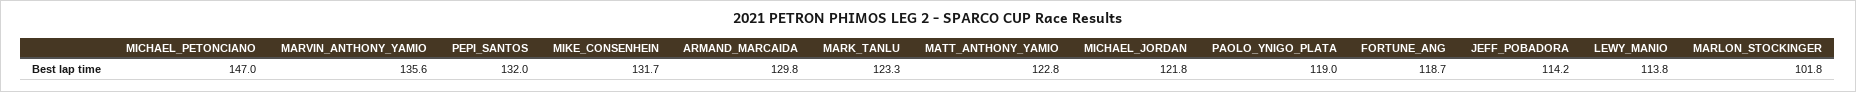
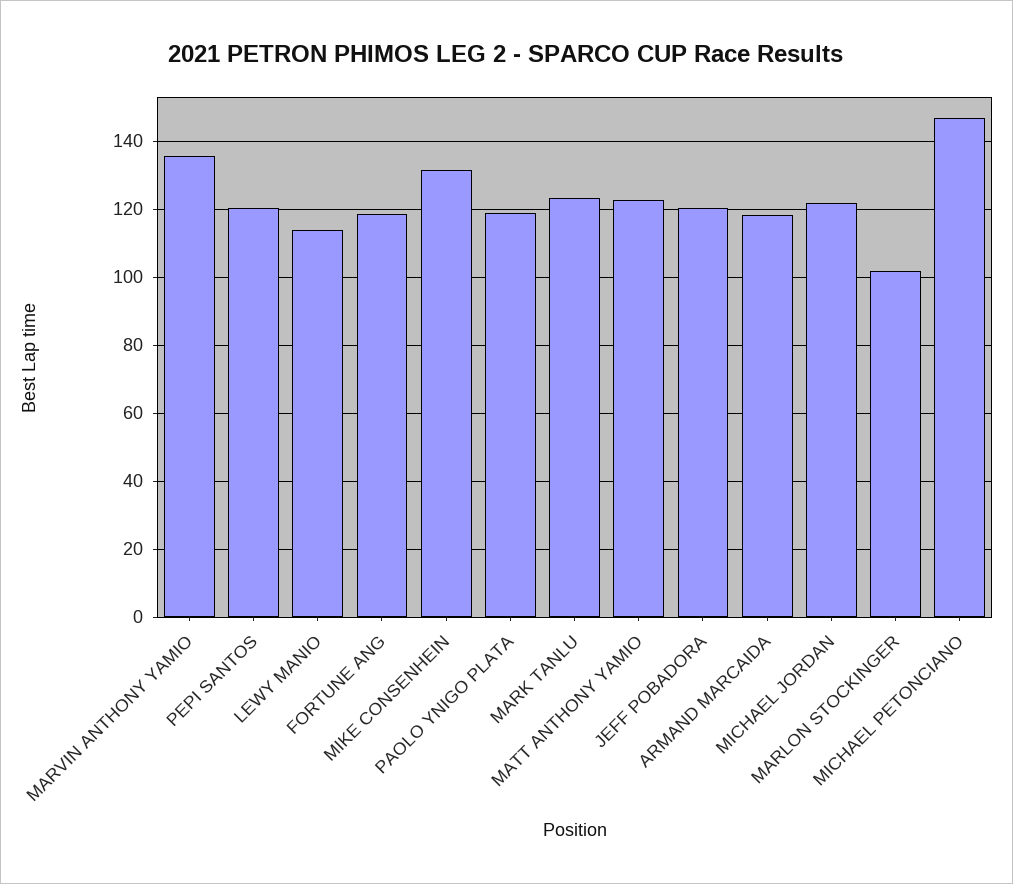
  {
    "MICHAEL_PETONCIANO": 147,
    "MARVIN_ANTHONY_YAMIO": 135.6,
-   "PEPI_SANTOS": 132,
+   "PEPI_SANTOS": 120,
    "MIKE_CONSENHEIN": 131.7,
-   "ARMAND_MARCAIDA": 129.8,
+   "ARMAND_MARCAIDA": 118,
    "MARK_TANLU": 123.3,
    "MATT_ANTHONY_YAMIO": 122.8,
    "MICHAEL_JORDAN": 121.8,
    "PAOLO_YNIGO_PLATA": 119,
    "FORTUNE_ANG": 118.7,
-   "JEFF_POBADORA": 114.2,
+   "JEFF_POBADORA": 120,
    "LEWY_MANIO": 113.8,
    "MARLON_STOCKINGER": 101.8
  }

